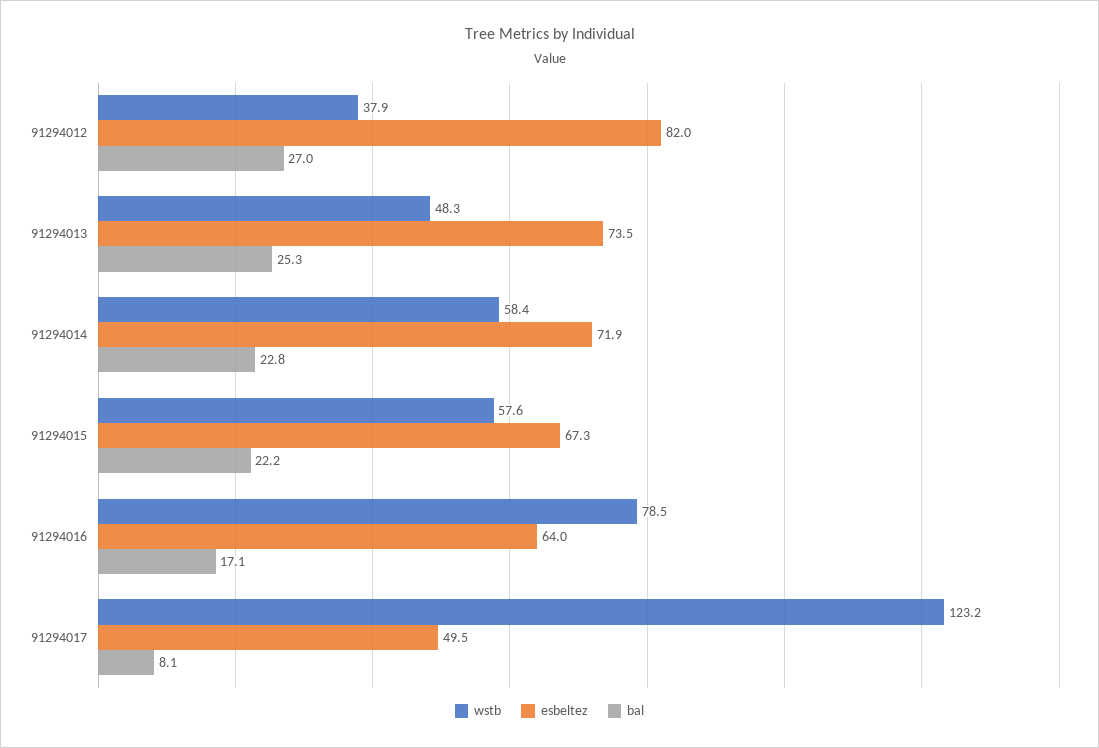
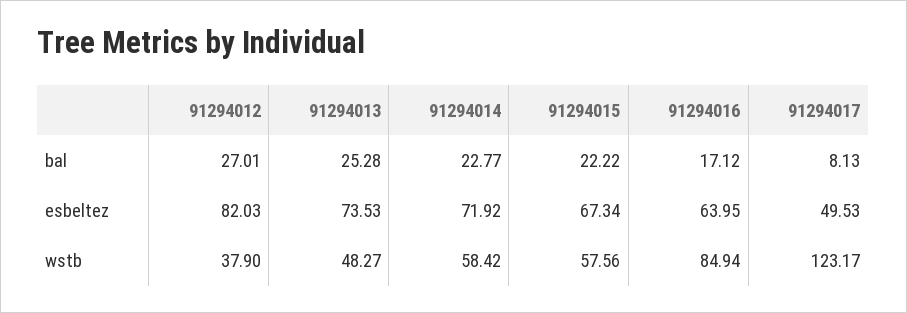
  {
    "wstb": {
      "91294012": 37.9,
      "91294013": 48.27,
      "91294014": 58.42,
      "91294015": 57.56,
-     "91294016": 78.5,
+     "91294016": 84.94,
      "91294017": 123.17
    },
    "esbeltez": {
      "91294012": 82.03,
      "91294013": 73.53,
      "91294014": 71.92,
      "91294015": 67.34,
      "91294016": 63.95,
      "91294017": 49.53
    },
    "bal": {
      "91294012": 27.01,
      "91294013": 25.28,
      "91294014": 22.77,
      "91294015": 22.22,
      "91294016": 17.12,
      "91294017": 8.13
    }
  }

